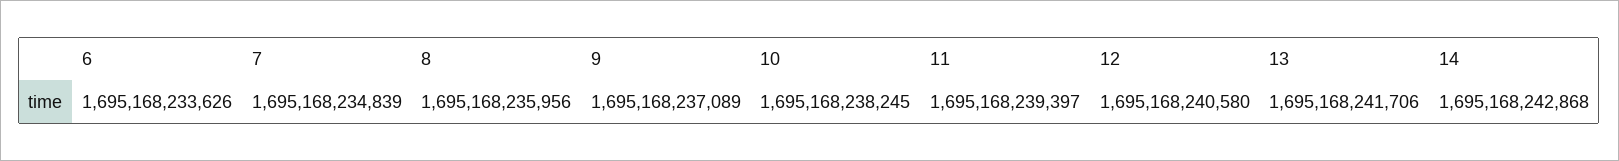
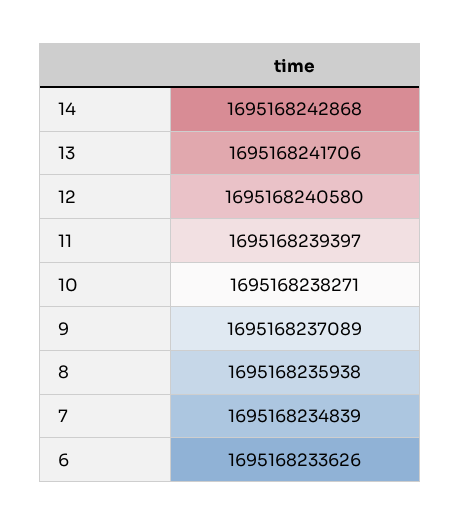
  {
    "6": 1695168233626,
    "7": 1695168234839,
-   "8": 1695168235956,
+   "8": 1695168235938,
    "9": 1695168237089,
-   "10": 1695168238245,
+   "10": 1695168238271,
    "11": 1695168239397,
    "12": 1695168240580,
    "13": 1695168241706,
    "14": 1695168242868
  }

